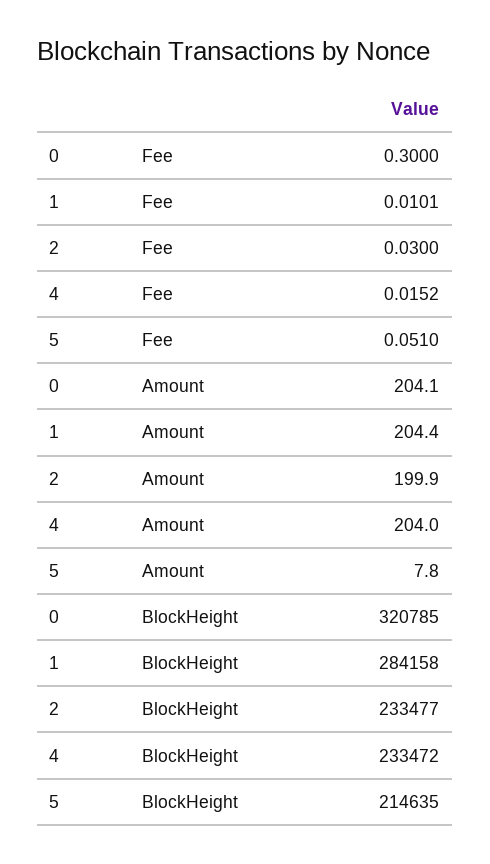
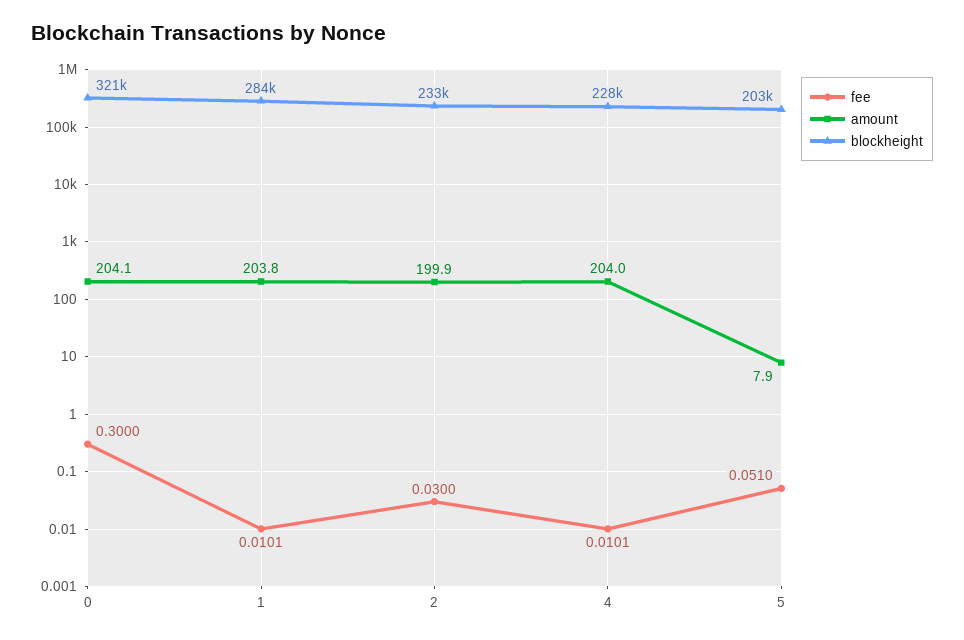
  {
    "Fee": {
      "0": 0.3,
      "1": 0.0101,
      "2": 0.03,
-     "4": 0.0152,
+     "4": 0.0101,
      "5": 0.051
    },
    "Amount": {
      "0": 204.1,
-     "1": 204.4,
+     "1": 203.8,
      "2": 199.9,
      "4": 204,
-     "5": 7.8
+     "5": 7.9
    },
    "BlockHeight": {
      "0": 320785,
      "1": 284158,
      "2": 233477,
-     "4": 233472,
+     "4": 228000,
-     "5": 214635
+     "5": 203000
    }
  }

